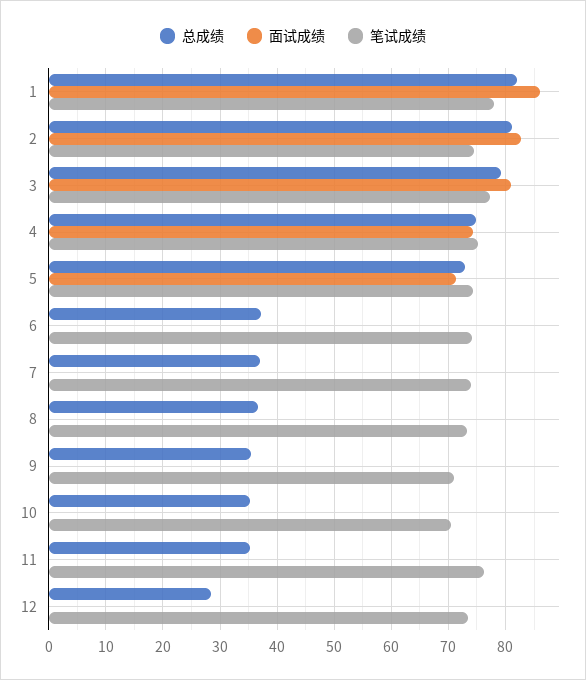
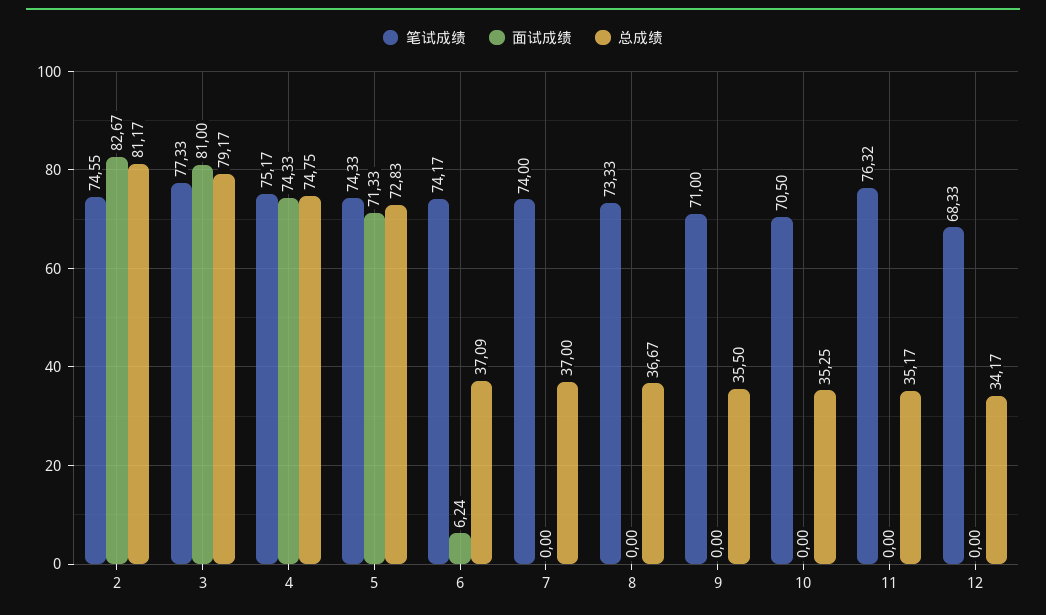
  {
    "总成绩": {
-     "1": 82,
      "2": 81.17,
      "3": 79.17,
      "4": 74.75,
      "5": 72.83,
      "6": 37.09,
      "7": 37,
      "8": 36.67,
      "9": 35.5,
      "10": 35.25,
      "11": 35.17,
-     "12": 28
+     "12": 34.17
    },
    "面试成绩": {
-     "1": 86,
      "2": 82.67,
      "3": 81,
      "4": 74.33,
      "5": 71.33,
-     "6": 0,
+     "6": 6.24,
      "7": 0,
      "8": 0,
      "9": 0,
      "10": 0,
      "11": 0,
      "12": 0
    },
    "笔试成绩": {
-     "1": 78,
      "2": 74.55,
      "3": 77.33,
      "4": 75.17,
      "5": 74.33,
      "6": 74.17,
      "7": 74,
      "8": 73.33,
      "9": 71,
      "10": 70.5,
      "11": 76.32,
-     "12": 74
+     "12": 68.33
    }
  }

